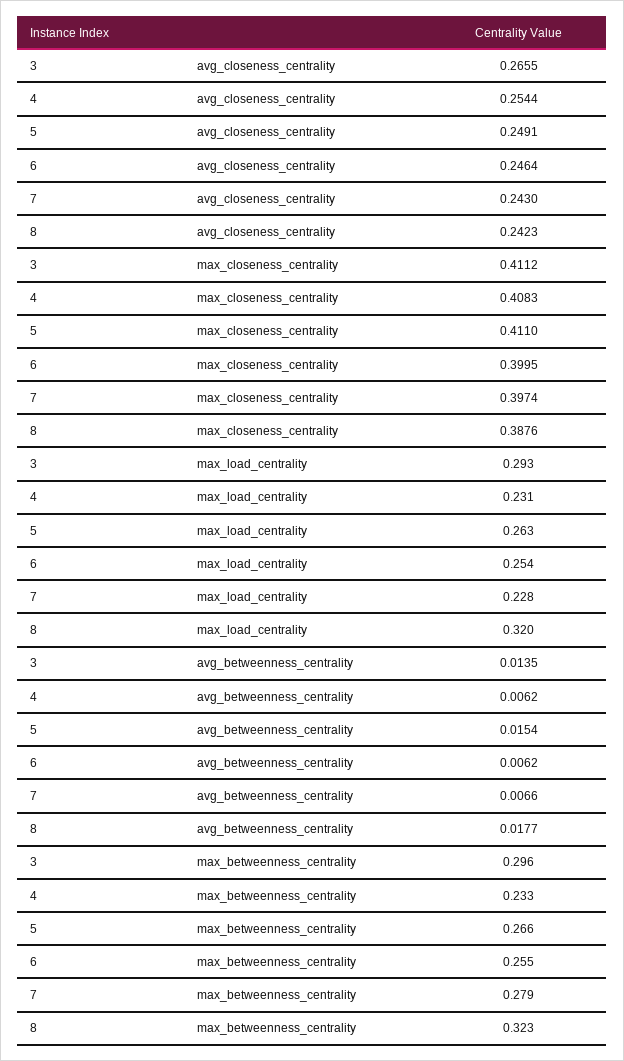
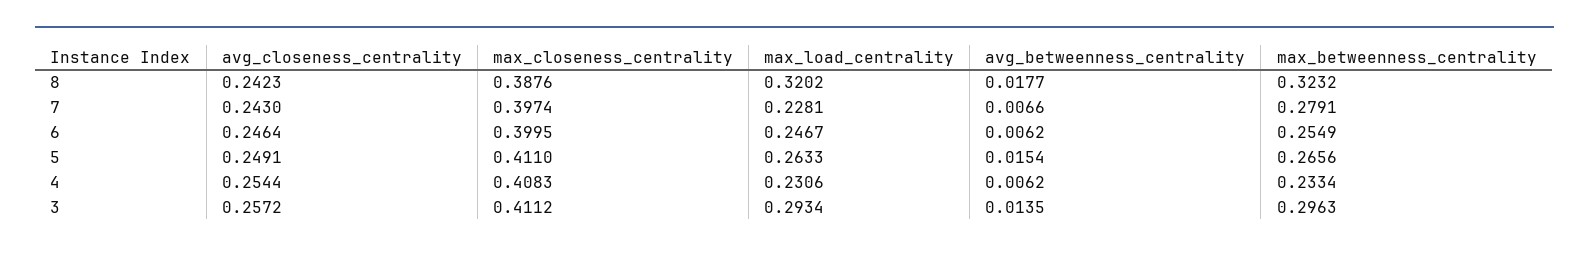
  {
    "3": {
-     "avg_closeness_centrality": 0.2655,
+     "avg_closeness_centrality": 0.2572,
      "max_closeness_centrality": 0.4112,
      "max_load_centrality": 0.2934,
      "avg_betweenness_centrality": 0.0135,
      "max_betweenness_centrality": 0.2963
    },
    "4": {
      "avg_closeness_centrality": 0.2544,
      "max_closeness_centrality": 0.4083,
      "max_load_centrality": 0.2306,
      "avg_betweenness_centrality": 0.0062,
      "max_betweenness_centrality": 0.2334
    },
    "5": {
      "avg_closeness_centrality": 0.2491,
      "max_closeness_centrality": 0.411,
      "max_load_centrality": 0.2633,
      "avg_betweenness_centrality": 0.0154,
      "max_betweenness_centrality": 0.2656
    },
    "6": {
      "avg_closeness_centrality": 0.2464,
      "max_closeness_centrality": 0.3995,
-     "max_load_centrality": 0.254,
+     "max_load_centrality": 0.2467,
      "avg_betweenness_centrality": 0.0062,
      "max_betweenness_centrality": 0.2549
    },
    "7": {
      "avg_closeness_centrality": 0.243,
      "max_closeness_centrality": 0.3974,
      "max_load_centrality": 0.2281,
      "avg_betweenness_centrality": 0.0066,
      "max_betweenness_centrality": 0.2791
    },
    "8": {
      "avg_closeness_centrality": 0.2423,
      "max_closeness_centrality": 0.3876,
      "max_load_centrality": 0.3202,
      "avg_betweenness_centrality": 0.0177,
      "max_betweenness_centrality": 0.3232
    }
  }

